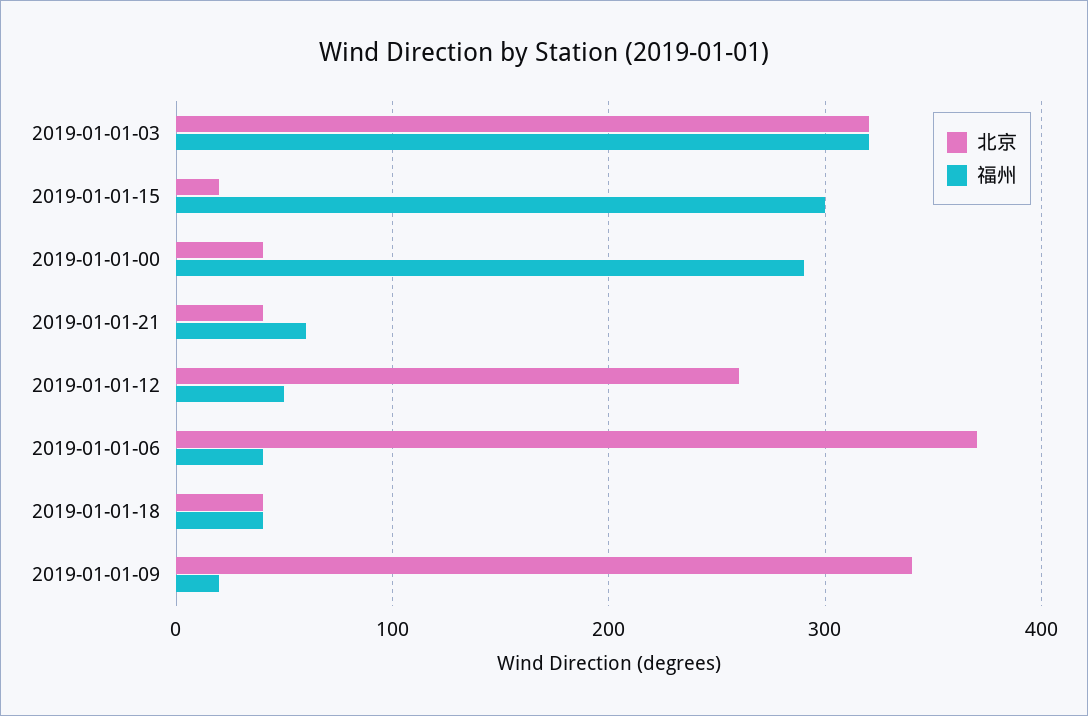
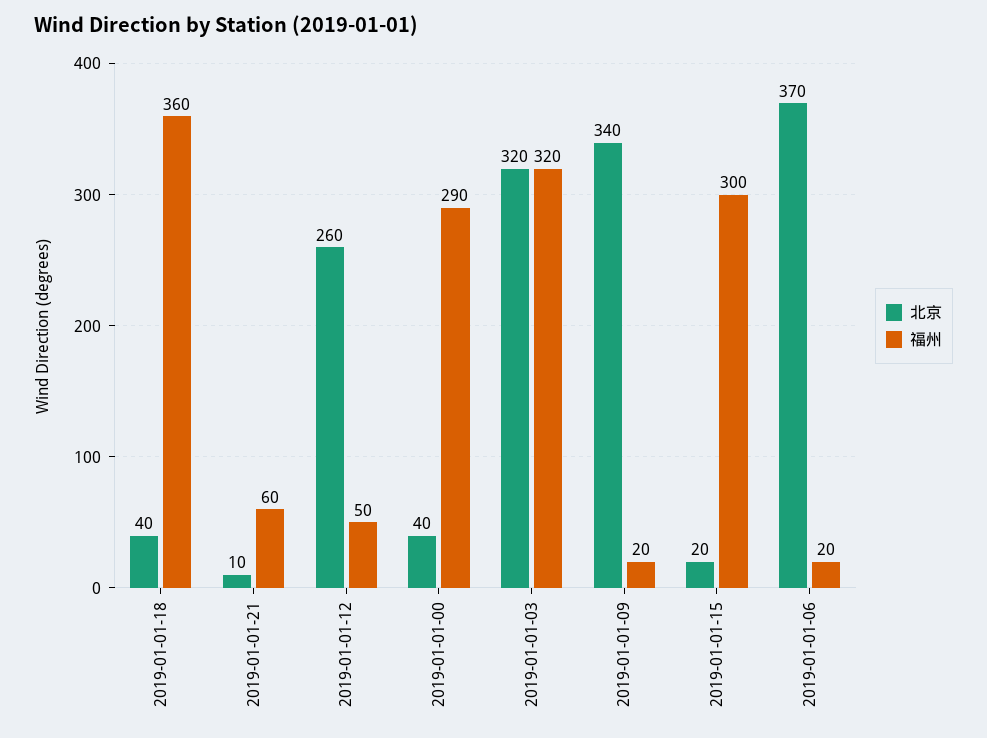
  {
    "北京": {
      "2019-01-01-03": 320,
      "2019-01-01-15": 20,
      "2019-01-01-00": 40,
-     "2019-01-01-21": 40,
+     "2019-01-01-21": 10,
      "2019-01-01-12": 260,
      "2019-01-01-06": 370,
      "2019-01-01-18": 40,
      "2019-01-01-09": 340
    },
    "福州": {
      "2019-01-01-03": 320,
      "2019-01-01-15": 300,
      "2019-01-01-00": 290,
      "2019-01-01-21": 60,
      "2019-01-01-12": 50,
-     "2019-01-01-06": 40,
+     "2019-01-01-06": 20,
-     "2019-01-01-18": 40,
+     "2019-01-01-18": 360,
      "2019-01-01-09": 20
    }
  }

